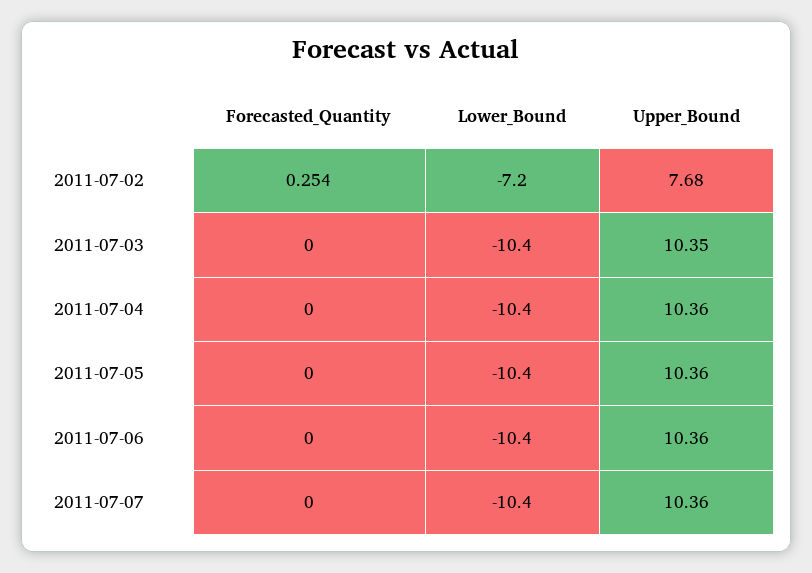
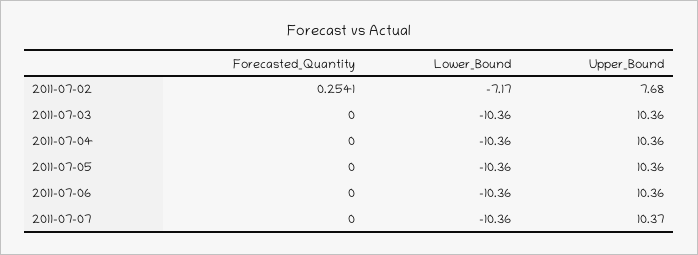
  {
    "Forecasted_Quantity": {
      "2011-07-02": 0.2541,
      "2011-07-03": 0,
      "2011-07-04": 0,
      "2011-07-05": 0,
      "2011-07-06": 0,
      "2011-07-07": 0
    },
    "Lower_Bound": {
      "2011-07-02": -7.17,
      "2011-07-03": -10.36,
      "2011-07-04": -10.36,
      "2011-07-05": -10.36,
      "2011-07-06": -10.36,
      "2011-07-07": -10.36
    },
    "Upper_Bound": {
      "2011-07-02": 7.68,
-     "2011-07-03": 10.35,
+     "2011-07-03": 10.36,
      "2011-07-04": 10.36,
      "2011-07-05": 10.36,
      "2011-07-06": 10.36,
-     "2011-07-07": 10.36
+     "2011-07-07": 10.37
    }
  }

